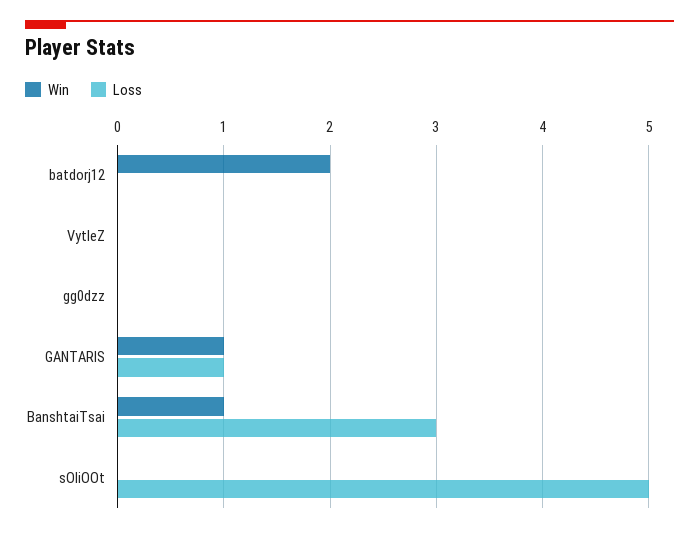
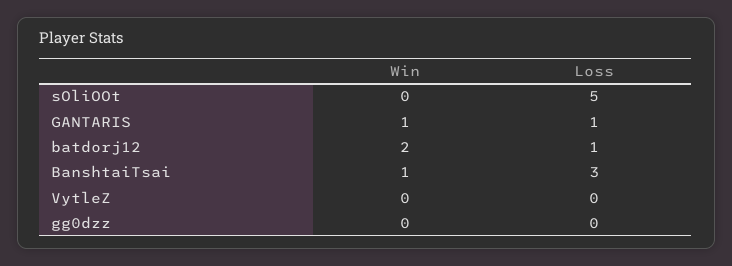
  {
    "Win": {
      "batdorj12": 2,
      "VytleZ": 0,
      "gg0dzz": 0,
      "GANTARIS": 1,
      "BanshtaiTsai": 1,
      "sOliOOt": 0
    },
    "Loss": {
-     "batdorj12": 0,
+     "batdorj12": 1,
      "VytleZ": 0,
      "gg0dzz": 0,
      "GANTARIS": 1,
      "BanshtaiTsai": 3,
      "sOliOOt": 5
    }
  }

